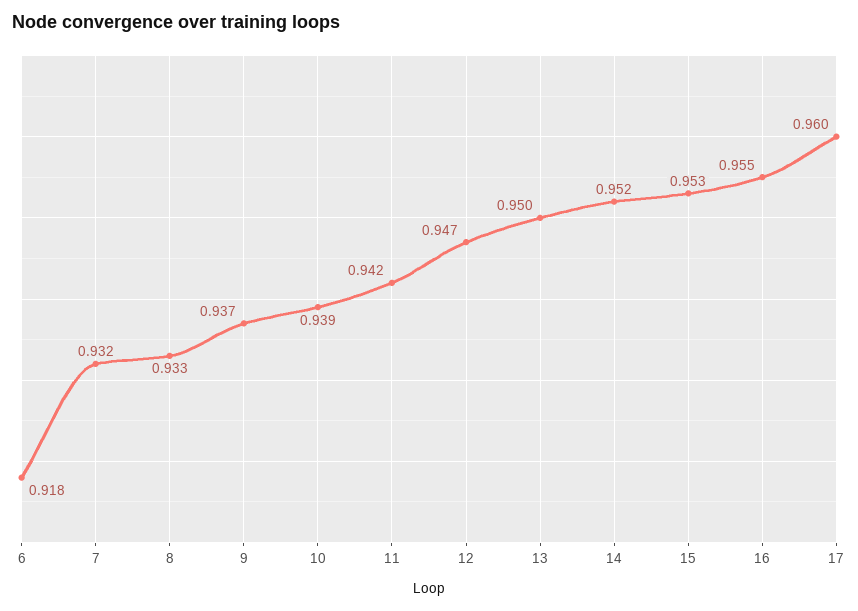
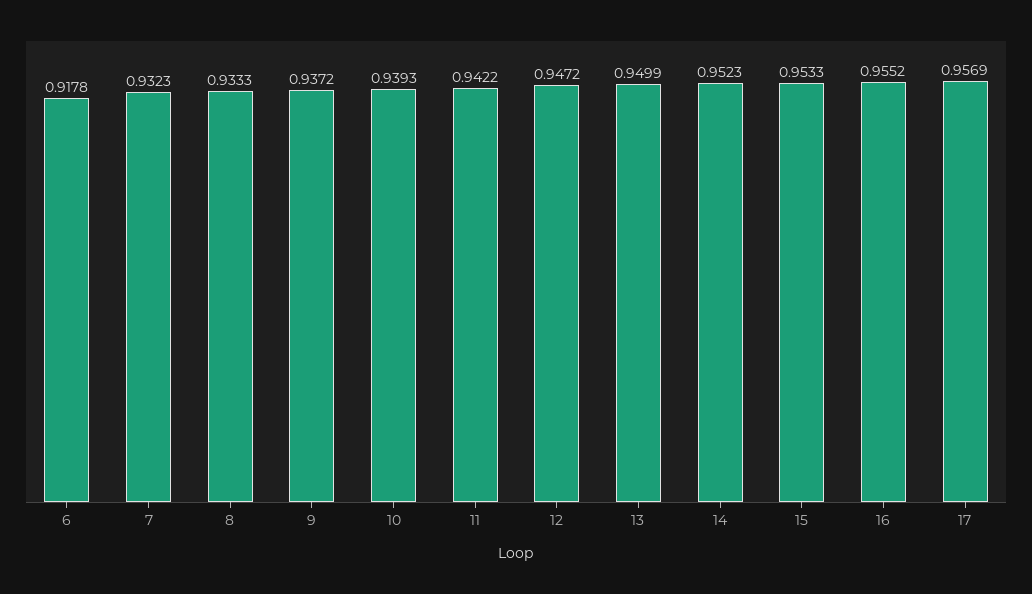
  {
    "6": 0.9178,
    "7": 0.9323,
    "8": 0.9333,
    "9": 0.9372,
    "10": 0.9393,
    "11": 0.9422,
    "12": 0.9472,
    "13": 0.9499,
    "14": 0.9523,
    "15": 0.9533,
    "16": 0.9552,
-   "17": 0.96
+   "17": 0.9569
  }

